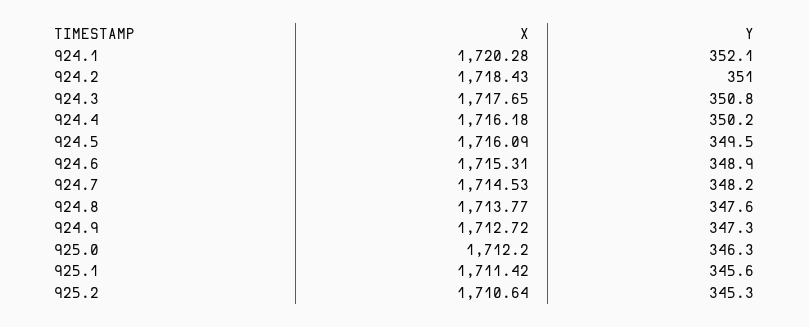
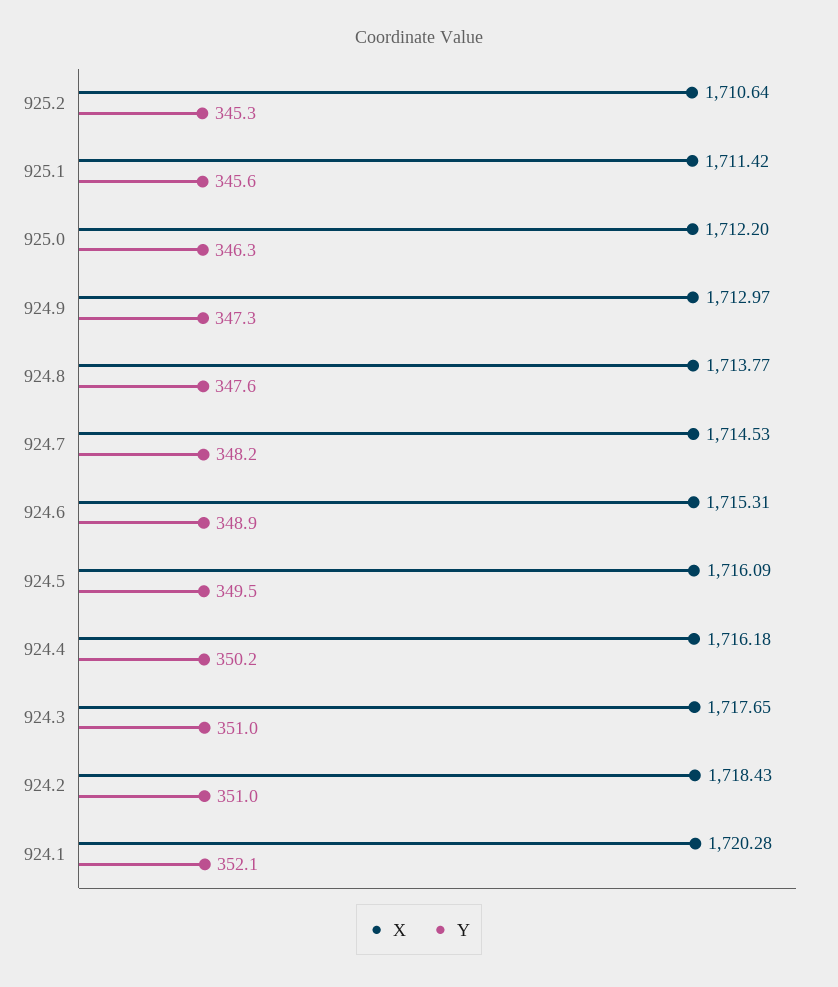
  {
    "X": {
      "924.1": 1720.28,
      "924.2": 1718.43,
      "924.3": 1717.65,
      "924.4": 1716.18,
      "924.5": 1716.09,
      "924.6": 1715.31,
      "924.7": 1714.53,
      "924.8": 1713.77,
-     "924.9": 1712.72,
+     "924.9": 1712.97,
      "925.0": 1712.2,
      "925.1": 1711.42,
      "925.2": 1710.64
    },
    "Y": {
      "924.1": 352.1,
      "924.2": 351,
-     "924.3": 350.8,
+     "924.3": 351,
      "924.4": 350.2,
      "924.5": 349.5,
      "924.6": 348.9,
      "924.7": 348.2,
      "924.8": 347.6,
      "924.9": 347.3,
      "925.0": 346.3,
      "925.1": 345.6,
      "925.2": 345.3
    }
  }

